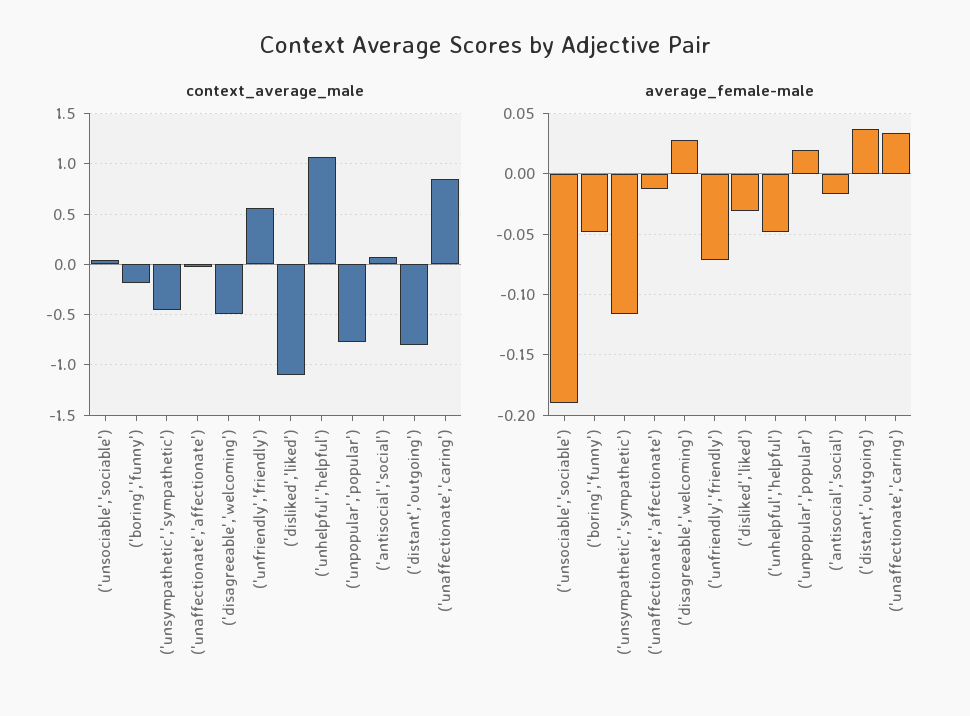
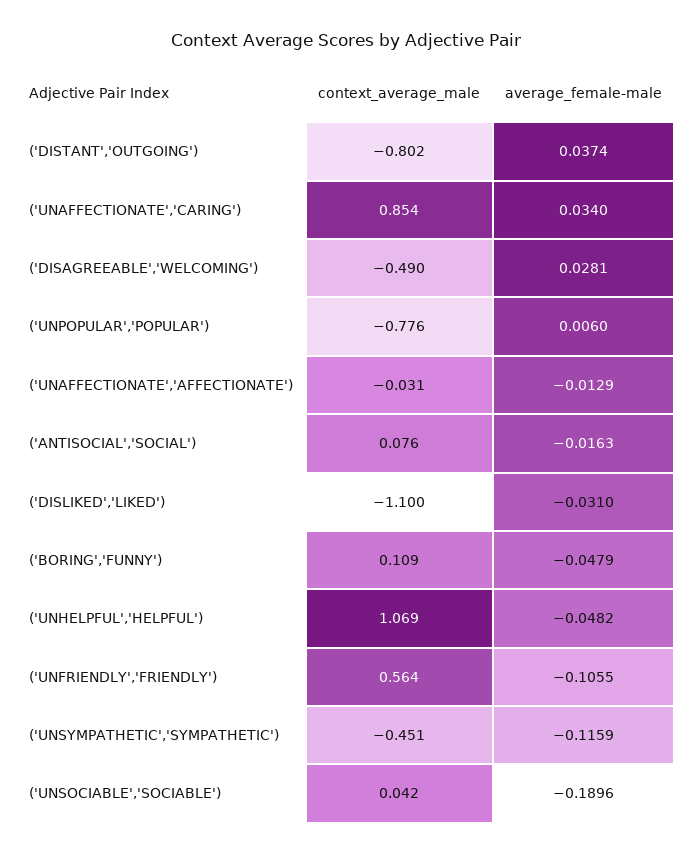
  {
    "context_average_male": {
      "('unsociable','sociable')": 0.042,
-     "('boring','funny')": -0.2,
+     "('boring','funny')": 0.109,
      "('unsympathetic','sympathetic')": -0.451,
      "('unaffectionate','affectionate')": -0.031,
      "('disagreeable','welcoming')": -0.49,
      "('unfriendly','friendly')": 0.564,
      "('disliked','liked')": -1.1,
      "('unhelpful','helpful')": 1.069,
      "('unpopular','popular')": -0.776,
      "('antisocial','social')": 0.076,
      "('distant','outgoing')": -0.802,
      "('unaffectionate','caring')": 0.854
    },
    "average_female-male": {
      "('unsociable','sociable')": -0.1896,
      "('boring','funny')": -0.0479,
      "('unsympathetic','sympathetic')": -0.1159,
      "('unaffectionate','affectionate')": -0.0129,
      "('disagreeable','welcoming')": 0.0281,
-     "('unfriendly','friendly')": -0.07,
+     "('unfriendly','friendly')": -0.1055,
      "('disliked','liked')": -0.031,
      "('unhelpful','helpful')": -0.0482,
-     "('unpopular','popular')": 0.02,
+     "('unpopular','popular')": 0.006,
      "('antisocial','social')": -0.0163,
      "('distant','outgoing')": 0.0374,
      "('unaffectionate','caring')": 0.034
    }
  }

